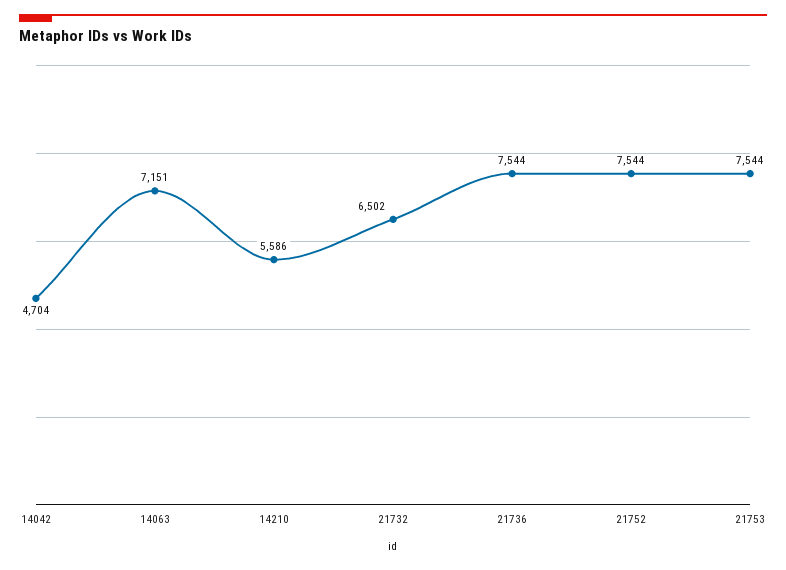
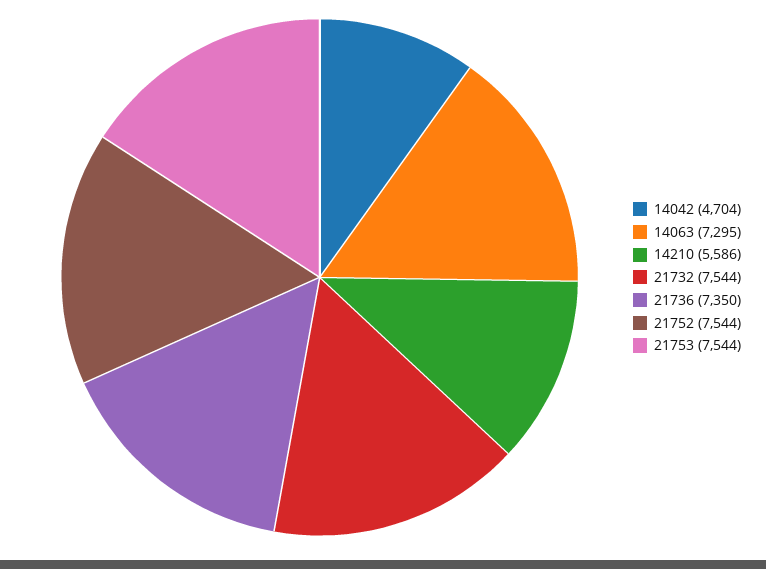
  {
    "14042": 4704,
-   "14063": 7151,
+   "14063": 7295,
    "14210": 5586,
-   "21732": 6502,
+   "21732": 7544,
-   "21736": 7544,
+   "21736": 7350,
    "21752": 7544,
    "21753": 7544
  }

